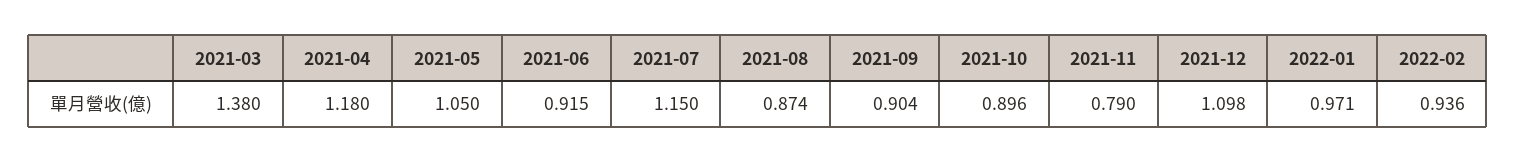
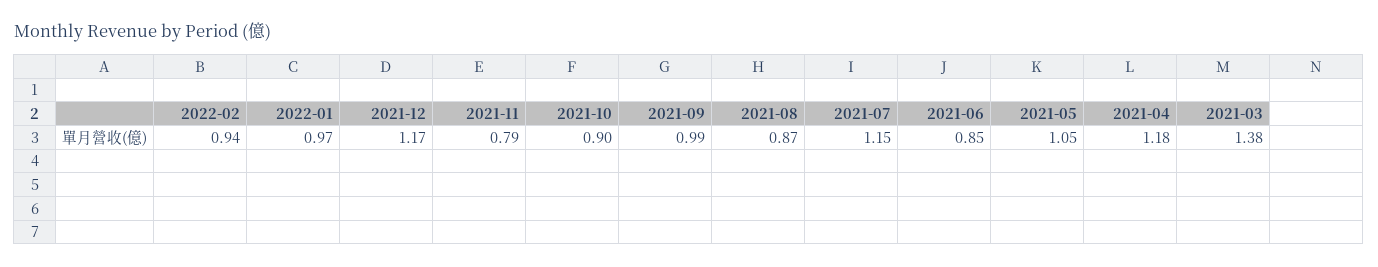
  {
    "2021-03": 1.38,
    "2021-04": 1.18,
    "2021-05": 1.05,
-   "2021-06": 0.915,
+   "2021-06": 0.85,
    "2021-07": 1.15,
    "2021-08": 0.874,
-   "2021-09": 0.904,
+   "2021-09": 0.99,
    "2021-10": 0.896,
    "2021-11": 0.79,
-   "2021-12": 1.098,
+   "2021-12": 1.17,
    "2022-01": 0.971,
    "2022-02": 0.936
  }

